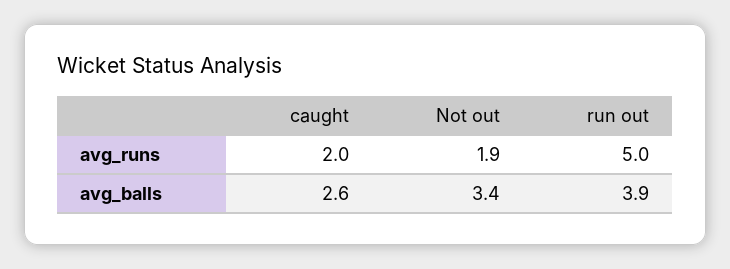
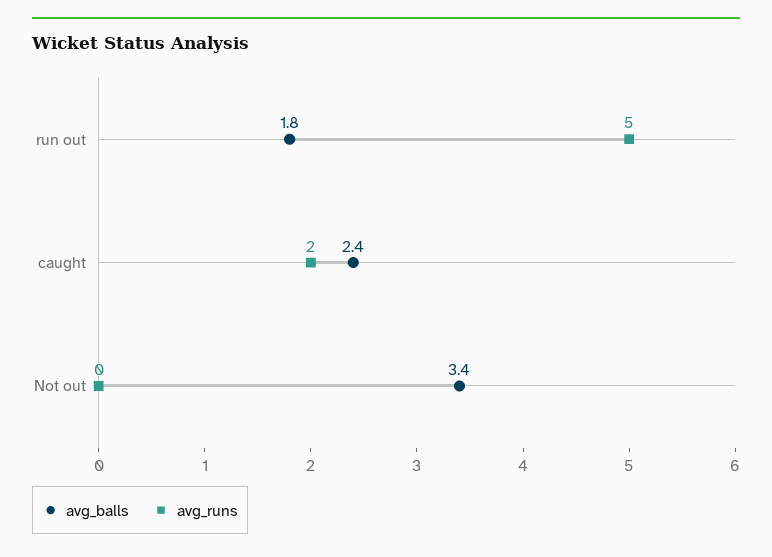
  {
    "avg_runs": {
      "caught": 2,
-     "Not out": 1.9,
+     "Not out": 0,
      "run out": 5
    },
    "avg_balls": {
-     "caught": 2.6,
+     "caught": 2.4,
      "Not out": 3.4,
-     "run out": 3.9
+     "run out": 1.8
    }
  }

